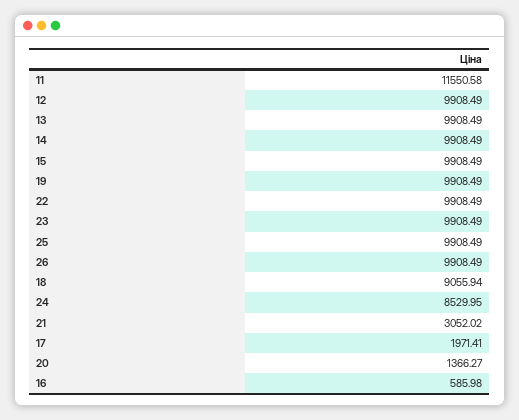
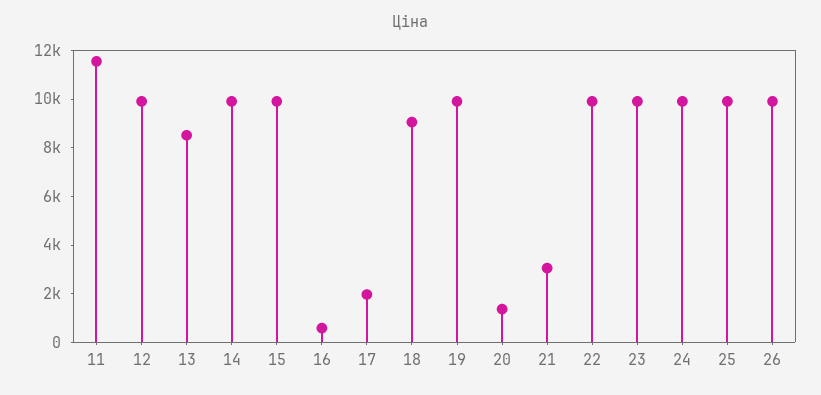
  {
    "11": 11550.58,
    "12": 9908.49,
-   "13": 9908.49,
+   "13": 8500,
    "14": 9908.49,
    "15": 9908.49,
    "19": 9908.49,
    "22": 9908.49,
    "23": 9908.49,
    "25": 9908.49,
    "26": 9908.49,
    "18": 9055.94,
-   "24": 8529.95,
+   "24": 10000,
    "21": 3052.02,
    "17": 1971.41,
    "20": 1366.27,
    "16": 585.98
  }

